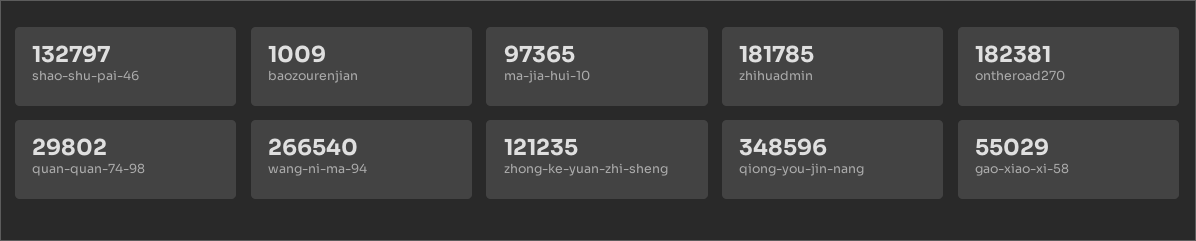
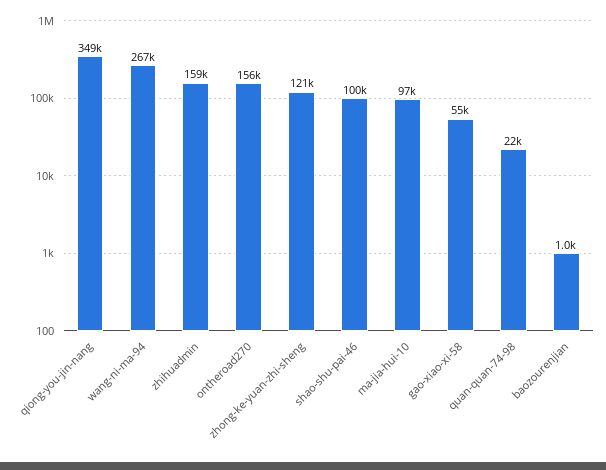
  {
-   "shao-shu-pai-46": 132797,
+   "shao-shu-pai-46": 100000,
    "baozourenjian": 1009,
    "ma-jia-hui-10": 97365,
-   "zhihuadmin": 181785,
+   "zhihuadmin": 159000,
-   "ontheroad270": 182381,
+   "ontheroad270": 156000,
-   "quan-quan-74-98": 29802,
+   "quan-quan-74-98": 22000,
    "wang-ni-ma-94": 266540,
    "zhong-ke-yuan-zhi-sheng": 121235,
    "qiong-you-jin-nang": 348596,
    "gao-xiao-xi-58": 55029
  }

